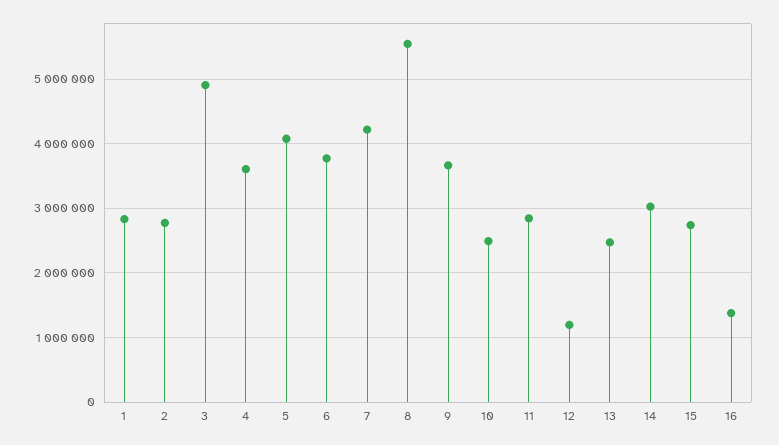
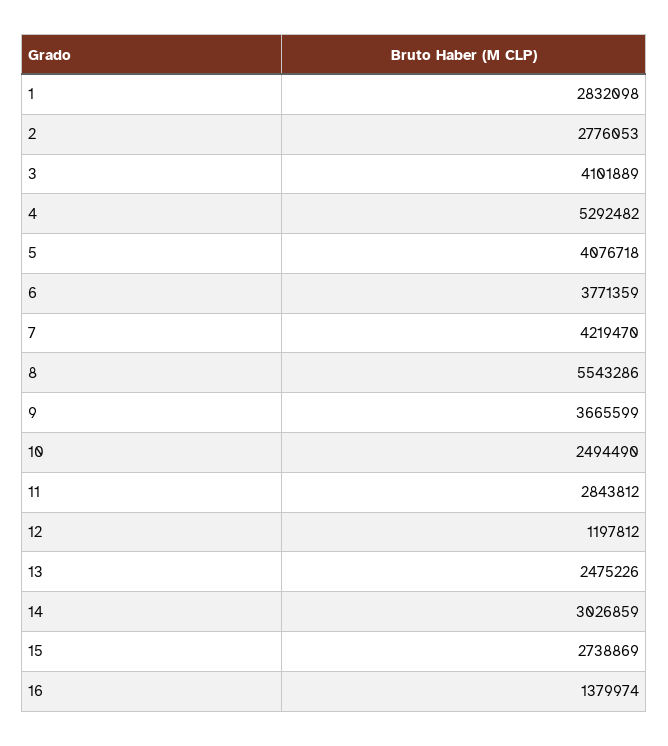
  {
    "1": 2832098,
    "2": 2776053,
-   "3": 4900000,
+   "3": 4101889,
-   "4": 3600000,
+   "4": 5292482,
    "5": 4076718,
    "6": 3771359,
    "7": 4219470,
    "8": 5543286,
    "9": 3665599,
    "10": 2494490,
    "11": 2843812,
    "12": 1197812,
    "13": 2475226,
    "14": 3026859,
    "15": 2738869,
    "16": 1379974
  }

